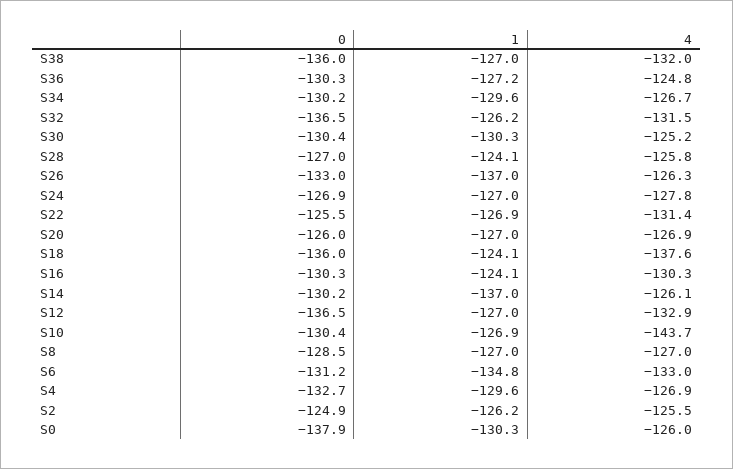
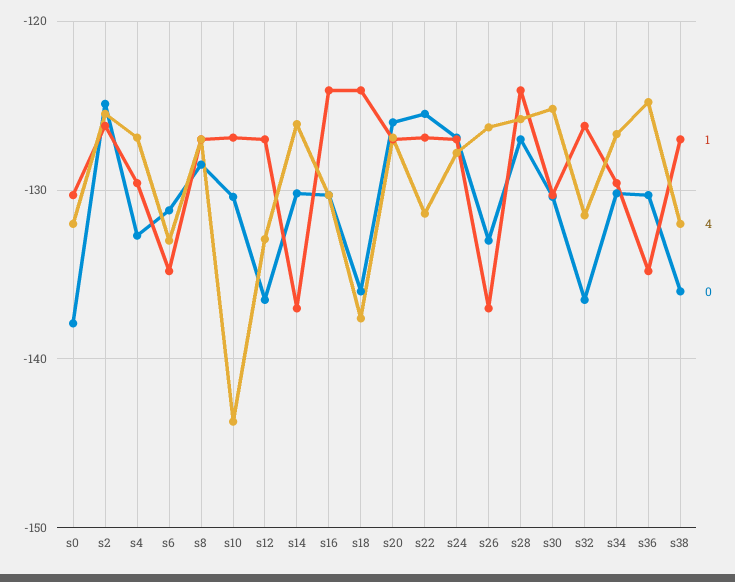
  {
    "0": {
      "S38": -136,
      "S36": -130.3,
      "S34": -130.2,
      "S32": -136.5,
      "S30": -130.4,
      "S28": -127,
      "S26": -133,
      "S24": -126.9,
      "S22": -125.5,
      "S20": -126,
      "S18": -136,
      "S16": -130.3,
      "S14": -130.2,
      "S12": -136.5,
      "S10": -130.4,
      "S8": -128.5,
      "S6": -131.2,
      "S4": -132.7,
      "S2": -124.9,
      "S0": -137.9
    },
    "1": {
      "S38": -127,
-     "S36": -127.2,
+     "S36": -135,
      "S34": -129.6,
      "S32": -126.2,
      "S30": -130.3,
      "S28": -124.1,
      "S26": -137,
      "S24": -127,
      "S22": -126.9,
      "S20": -127,
      "S18": -124.1,
      "S16": -124.1,
      "S14": -137,
      "S12": -127,
      "S10": -126.9,
      "S8": -127,
      "S6": -134.8,
      "S4": -129.6,
      "S2": -126.2,
      "S0": -130.3
    },
    "4": {
      "S38": -132,
      "S36": -124.8,
      "S34": -126.7,
      "S32": -131.5,
      "S30": -125.2,
      "S28": -125.8,
      "S26": -126.3,
      "S24": -127.8,
      "S22": -131.4,
      "S20": -126.9,
      "S18": -137.6,
      "S16": -130.3,
      "S14": -126.1,
      "S12": -132.9,
      "S10": -143.7,
      "S8": -127,
      "S6": -133,
      "S4": -126.9,
      "S2": -125.5,
-     "S0": -126
+     "S0": -132
    }
  }

